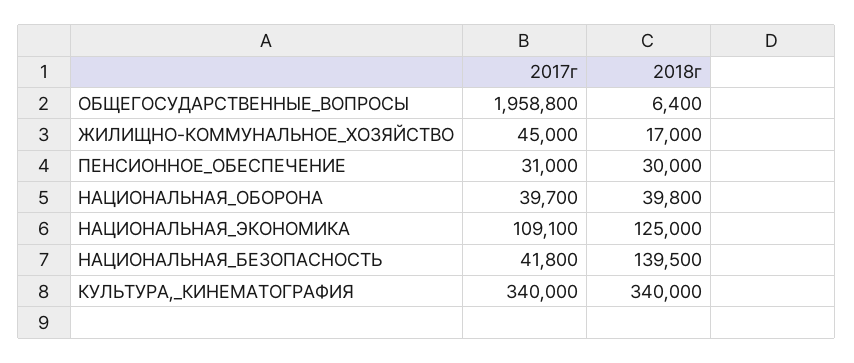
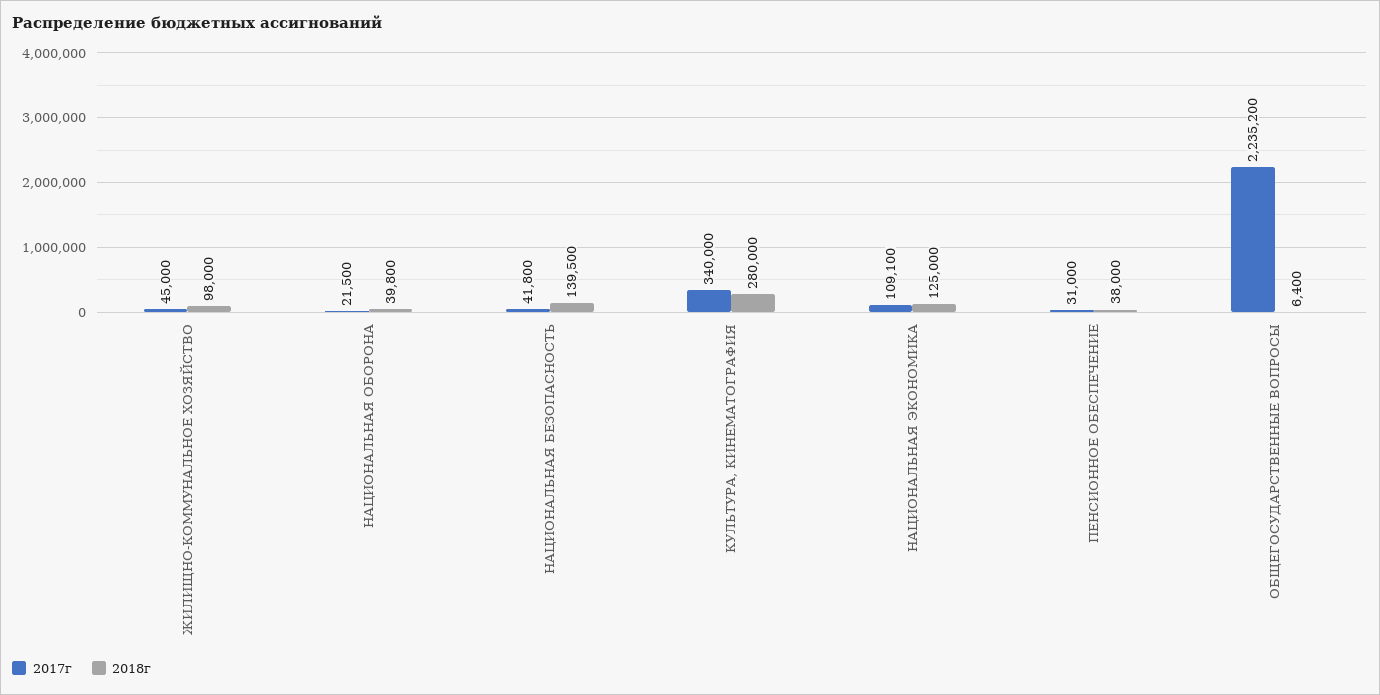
  {
    "2017г": {
-     "ОБЩЕГОСУДАРСТВЕННЫЕ_ВОПРОСЫ": 1958800,
+     "ОБЩЕГОСУДАРСТВЕННЫЕ_ВОПРОСЫ": 2235200,
      "ЖИЛИЩНО-КОММУНАЛЬНОЕ_ХОЗЯЙСТВО": 45000,
      "ПЕНСИОННОЕ_ОБЕСПЕЧЕНИЕ": 31000,
-     "НАЦИОНАЛЬНАЯ_ОБОРОНА": 39700,
+     "НАЦИОНАЛЬНАЯ_ОБОРОНА": 21500,
      "НАЦИОНАЛЬНАЯ_ЭКОНОМИКА": 109100,
      "НАЦИОНАЛЬНАЯ_БЕЗОПАСНОСТЬ": 41800,
      "КУЛЬТУРА,_КИНЕМАТОГРАФИЯ": 340000
    },
    "2018г": {
      "ОБЩЕГОСУДАРСТВЕННЫЕ_ВОПРОСЫ": 6400,
-     "ЖИЛИЩНО-КОММУНАЛЬНОЕ_ХОЗЯЙСТВО": 17000,
+     "ЖИЛИЩНО-КОММУНАЛЬНОЕ_ХОЗЯЙСТВО": 98000,
-     "ПЕНСИОННОЕ_ОБЕСПЕЧЕНИЕ": 30000,
+     "ПЕНСИОННОЕ_ОБЕСПЕЧЕНИЕ": 38000,
      "НАЦИОНАЛЬНАЯ_ОБОРОНА": 39800,
      "НАЦИОНАЛЬНАЯ_ЭКОНОМИКА": 125000,
      "НАЦИОНАЛЬНАЯ_БЕЗОПАСНОСТЬ": 139500,
-     "КУЛЬТУРА,_КИНЕМАТОГРАФИЯ": 340000
+     "КУЛЬТУРА,_КИНЕМАТОГРАФИЯ": 280000
    }
  }

